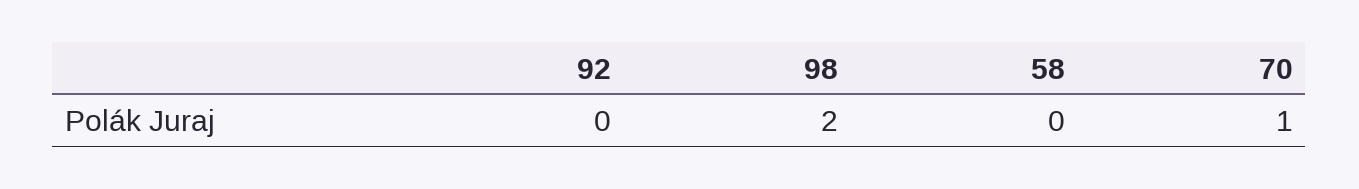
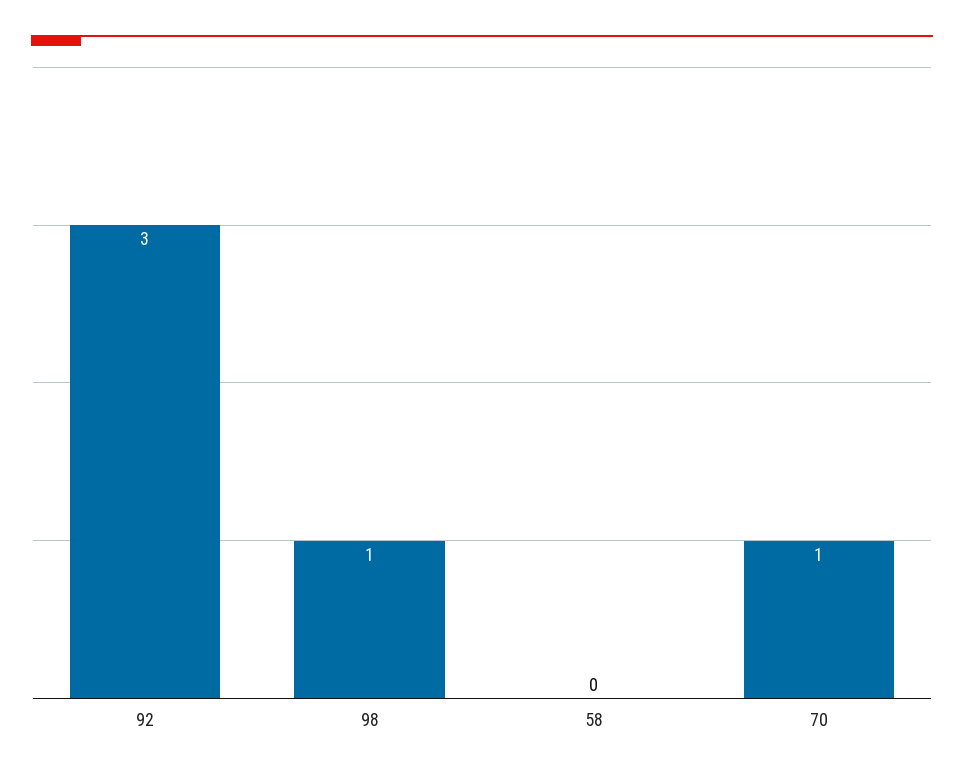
  {
-   "92": 0,
+   "92": 3,
-   "98": 2,
+   "98": 1,
    "58": 0,
    "70": 1
  }

